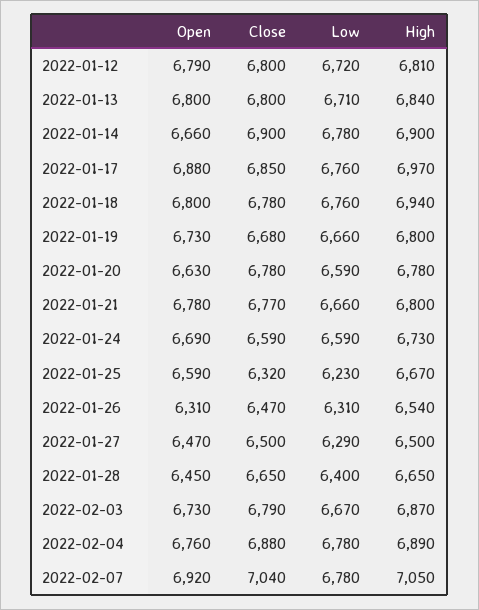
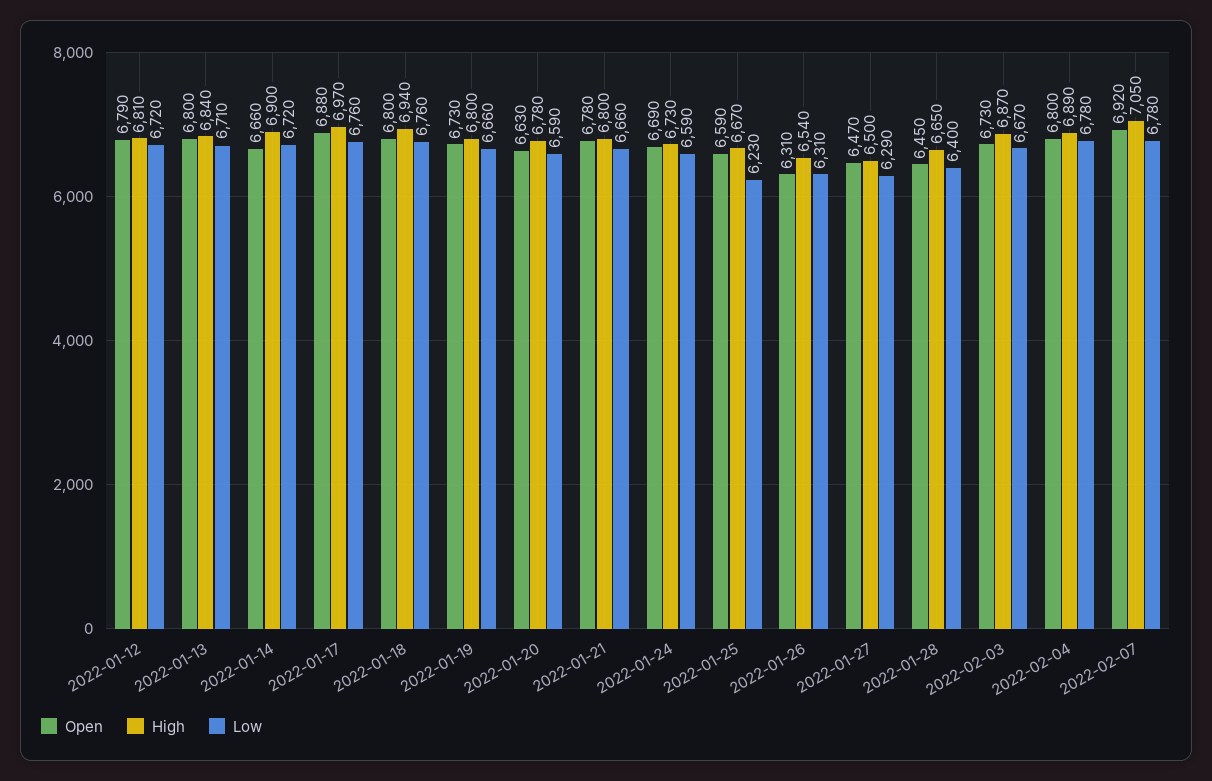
  {
    "Open": {
      "2022-01-12": 6790,
      "2022-01-13": 6800,
      "2022-01-14": 6660,
      "2022-01-17": 6880,
      "2022-01-18": 6800,
      "2022-01-19": 6730,
      "2022-01-20": 6630,
      "2022-01-21": 6780,
      "2022-01-24": 6690,
      "2022-01-25": 6590,
      "2022-01-26": 6310,
      "2022-01-27": 6470,
      "2022-01-28": 6450,
      "2022-02-03": 6730,
-     "2022-02-04": 6760,
+     "2022-02-04": 6800,
      "2022-02-07": 6920
    },
-   "Close": {
-     "2022-01-12": 6800,
-     "2022-01-13": 6800,
-     "2022-01-14": 6900,
-     "2022-01-17": 6850,
-     "2022-01-18": 6780,
-     "2022-01-19": 6680,
-     "2022-01-20": 6780,
-     "2022-01-21": 6770,
-     "2022-01-24": 6590,
-     "2022-01-25": 6320,
-     "2022-01-26": 6470,
-     "2022-01-27": 6500,
-     "2022-01-28": 6650,
-     "2022-02-03": 6790,
-     "2022-02-04": 6880,
-     "2022-02-07": 7040
-   },
    "Low": {
      "2022-01-12": 6720,
      "2022-01-13": 6710,
-     "2022-01-14": 6780,
+     "2022-01-14": 6720,
      "2022-01-17": 6760,
      "2022-01-18": 6760,
      "2022-01-19": 6660,
      "2022-01-20": 6590,
      "2022-01-21": 6660,
      "2022-01-24": 6590,
      "2022-01-25": 6230,
      "2022-01-26": 6310,
      "2022-01-27": 6290,
      "2022-01-28": 6400,
      "2022-02-03": 6670,
      "2022-02-04": 6780,
      "2022-02-07": 6780
    },
    "High": {
      "2022-01-12": 6810,
      "2022-01-13": 6840,
      "2022-01-14": 6900,
      "2022-01-17": 6970,
      "2022-01-18": 6940,
      "2022-01-19": 6800,
      "2022-01-20": 6780,
      "2022-01-21": 6800,
      "2022-01-24": 6730,
      "2022-01-25": 6670,
      "2022-01-26": 6540,
      "2022-01-27": 6500,
      "2022-01-28": 6650,
      "2022-02-03": 6870,
      "2022-02-04": 6890,
      "2022-02-07": 7050
    }
  }

